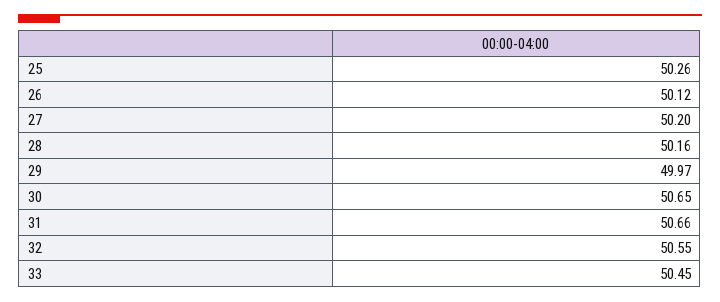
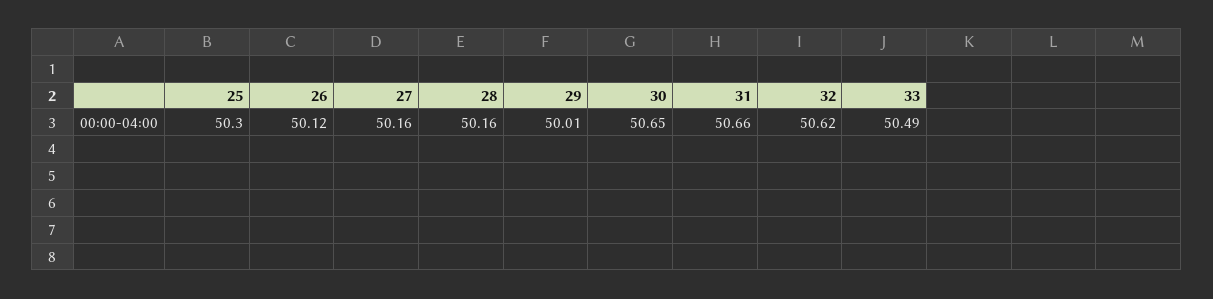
  {
-   "25": 50.26,
+   "25": 50.3,
    "26": 50.12,
-   "27": 50.2,
+   "27": 50.16,
    "28": 50.16,
-   "29": 49.97,
+   "29": 50.01,
    "30": 50.65,
    "31": 50.66,
-   "32": 50.55,
+   "32": 50.62,
-   "33": 50.45
+   "33": 50.49
  }

